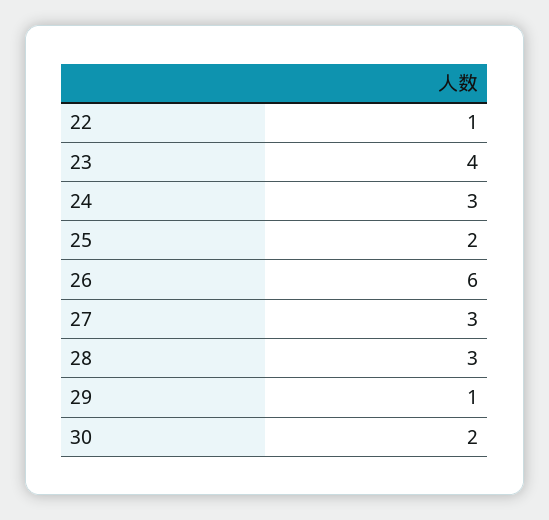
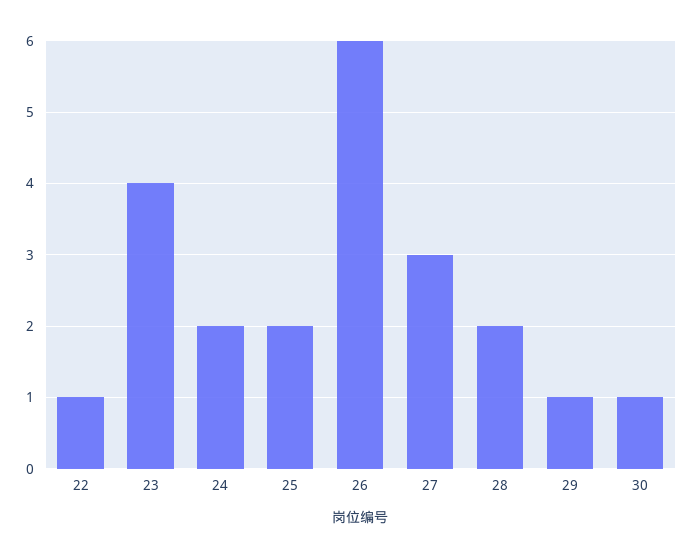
  {
    "22": 1,
    "23": 4,
-   "24": 3,
+   "24": 2,
    "25": 2,
    "26": 6,
    "27": 3,
-   "28": 3,
+   "28": 2,
    "29": 1,
-   "30": 2
+   "30": 1
  }

